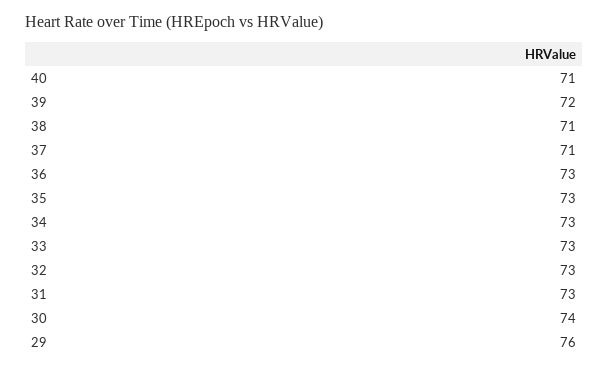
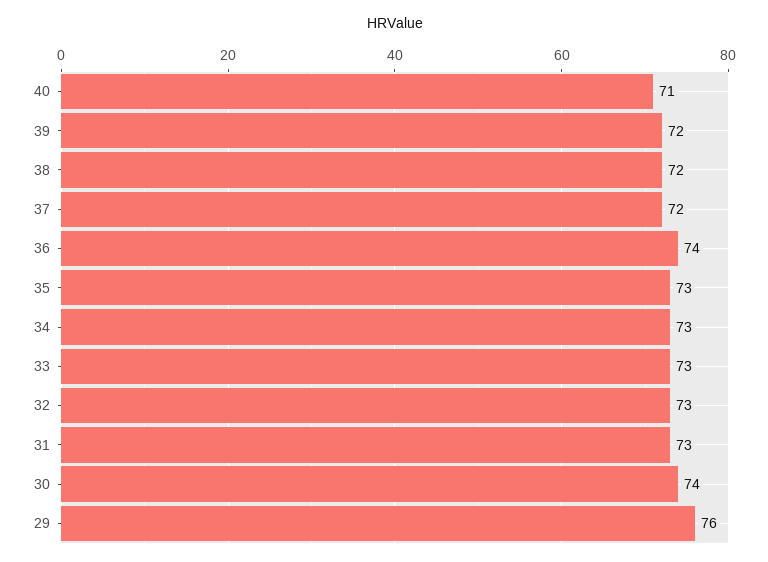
  {
    "40": 71,
    "39": 72,
-   "38": 71,
+   "38": 72,
-   "37": 71,
+   "37": 72,
-   "36": 73,
+   "36": 74,
    "35": 73,
    "34": 73,
    "33": 73,
    "32": 73,
    "31": 73,
    "30": 74,
    "29": 76
  }

